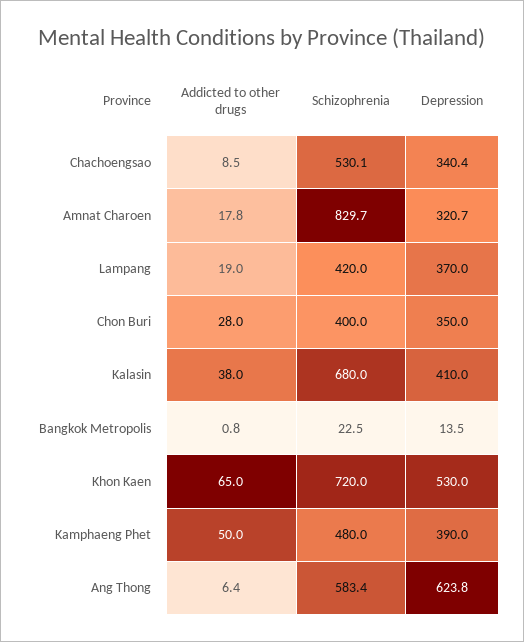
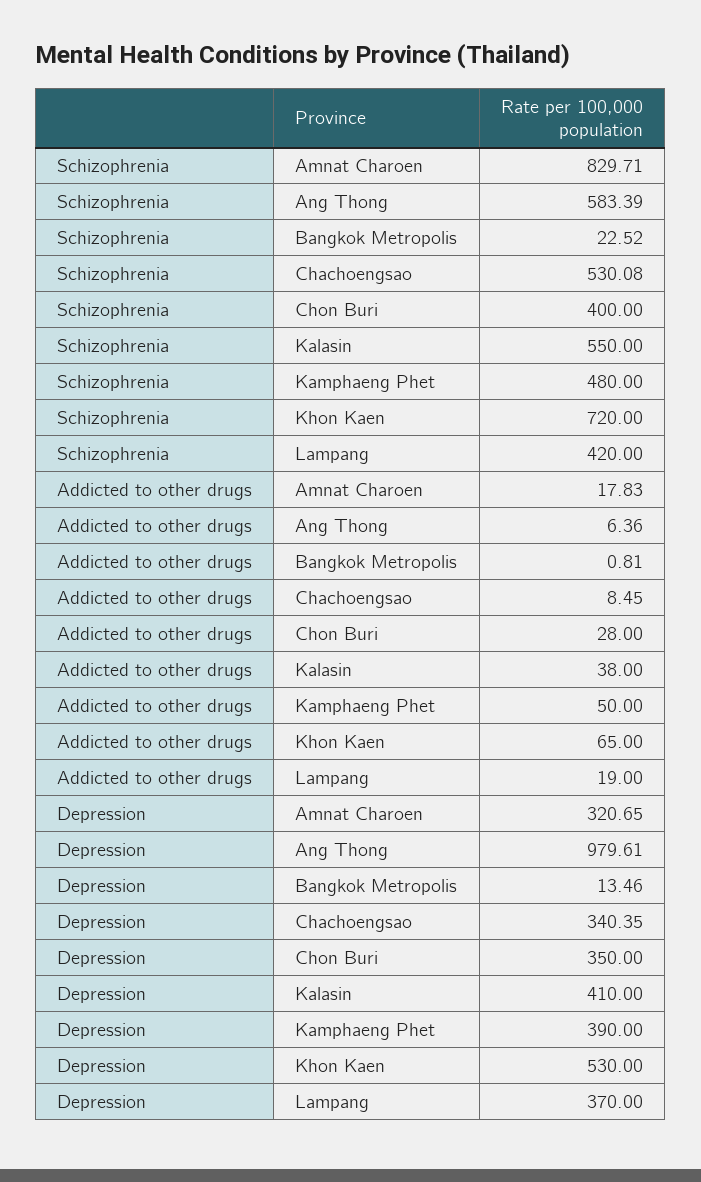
  {
    "Addicted to other drugs": {
      "Chachoengsao": 8.45,
      "Amnat Charoen": 17.83,
      "Lampang": 19,
      "Chon Buri": 28,
      "Kalasin": 38,
      "Bangkok Metropolis": 0.81,
      "Khon Kaen": 65,
      "Kamphaeng Phet": 50,
      "Ang Thong": 6.36
    },
    "Schizophrenia": {
      "Chachoengsao": 530.08,
      "Amnat Charoen": 829.71,
      "Lampang": 420,
      "Chon Buri": 400,
-     "Kalasin": 680,
+     "Kalasin": 550,
      "Bangkok Metropolis": 22.52,
      "Khon Kaen": 720,
      "Kamphaeng Phet": 480,
      "Ang Thong": 583.39
    },
    "Depression": {
      "Chachoengsao": 340.35,
      "Amnat Charoen": 320.65,
      "Lampang": 370,
      "Chon Buri": 350,
      "Kalasin": 410,
      "Bangkok Metropolis": 13.46,
      "Khon Kaen": 530,
      "Kamphaeng Phet": 390,
-     "Ang Thong": 623.8
+     "Ang Thong": 979.61
    }
  }

